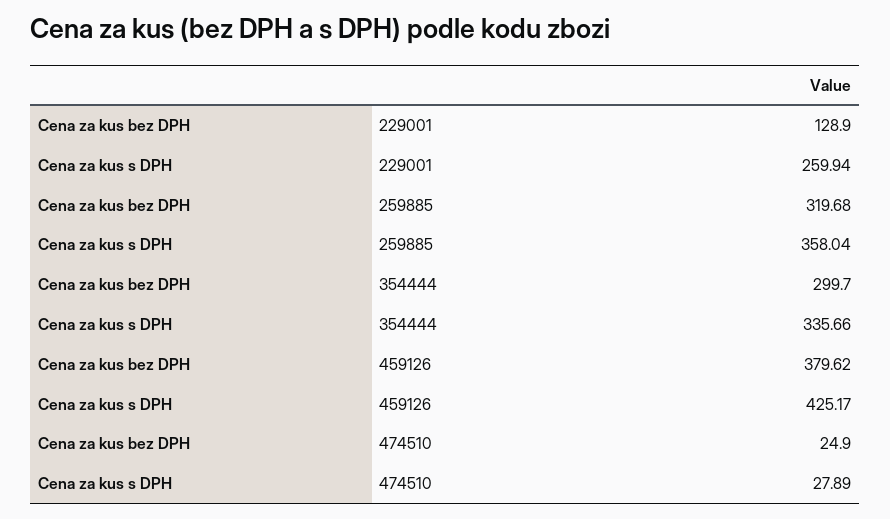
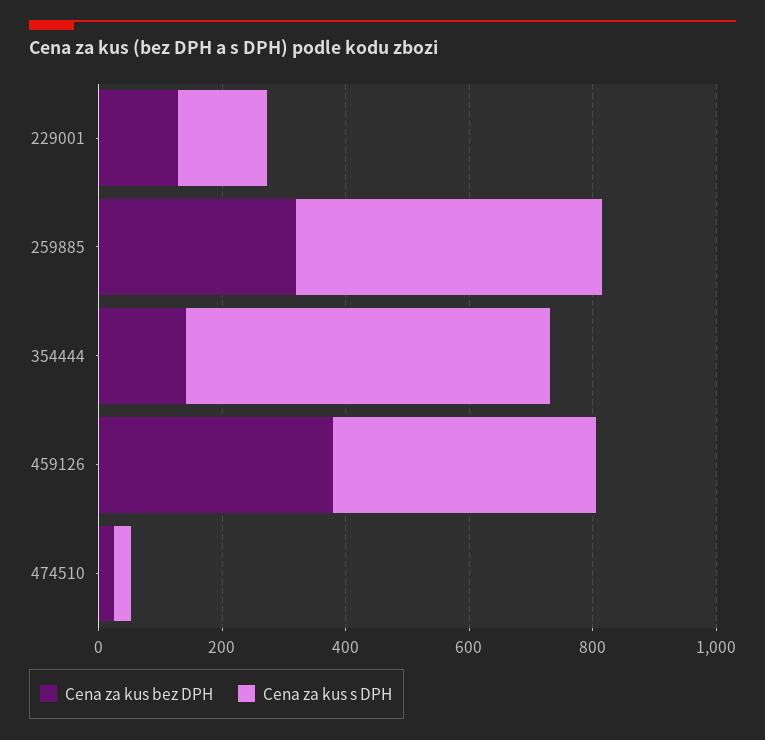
  {
    "Cena za kus bez DPH": {
      "229001": 128.9,
      "259885": 319.68,
-     "354444": 299.7,
+     "354444": 150,
      "459126": 379.62,
      "474510": 24.9
    },
    "Cena za kus s DPH": {
-     "229001": 259.94,
+     "229001": 150,
-     "259885": 358.04,
+     "259885": 500,
-     "354444": 335.66,
+     "354444": 600,
      "459126": 425.17,
      "474510": 27.89
    }
  }

